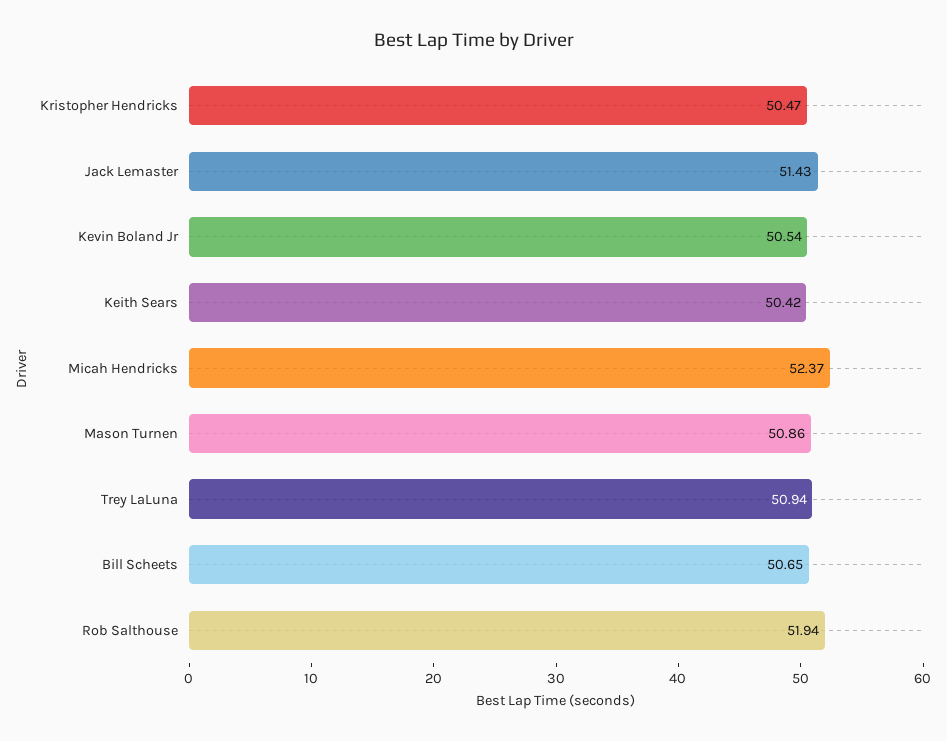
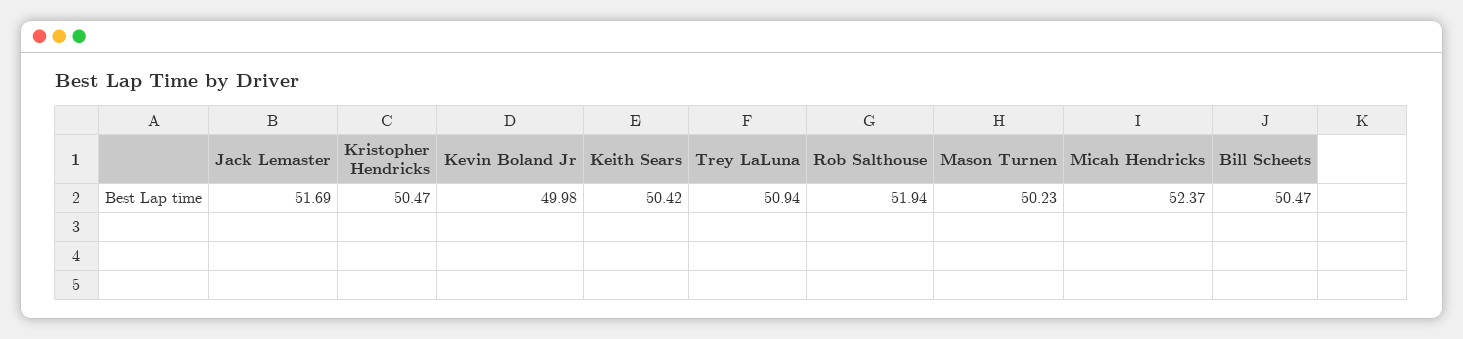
  {
    "Kristopher Hendricks": 50.47,
-   "Jack Lemaster": 51.43,
+   "Jack Lemaster": 51.69,
-   "Kevin Boland Jr": 50.54,
+   "Kevin Boland Jr": 49.98,
    "Keith Sears": 50.42,
    "Micah Hendricks": 52.37,
-   "Mason Turnen": 50.86,
+   "Mason Turnen": 50.23,
    "Trey LaLuna": 50.94,
-   "Bill Scheets": 50.65,
+   "Bill Scheets": 50.47,
    "Rob Salthouse": 51.94
  }

